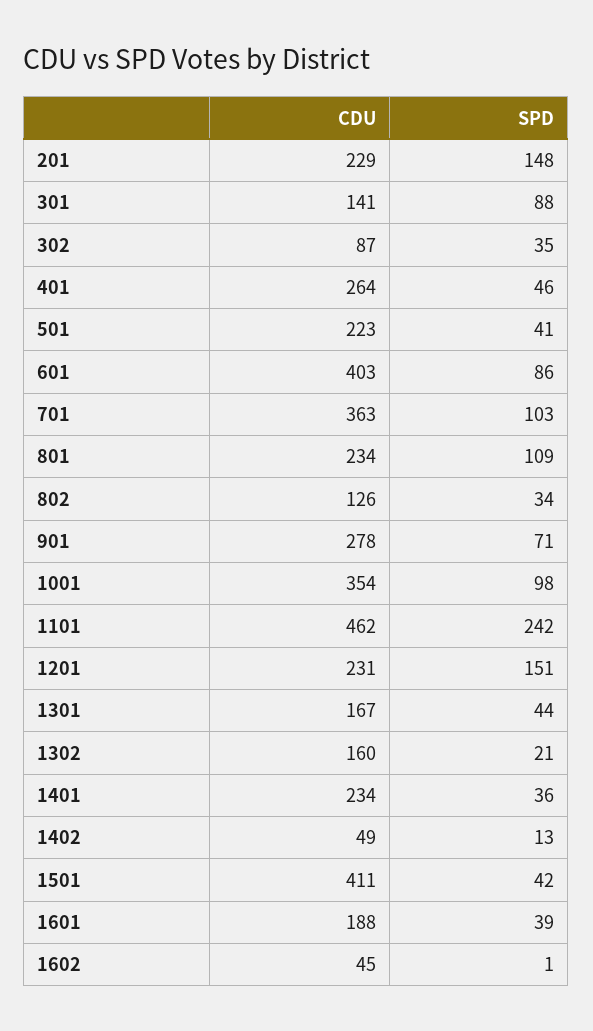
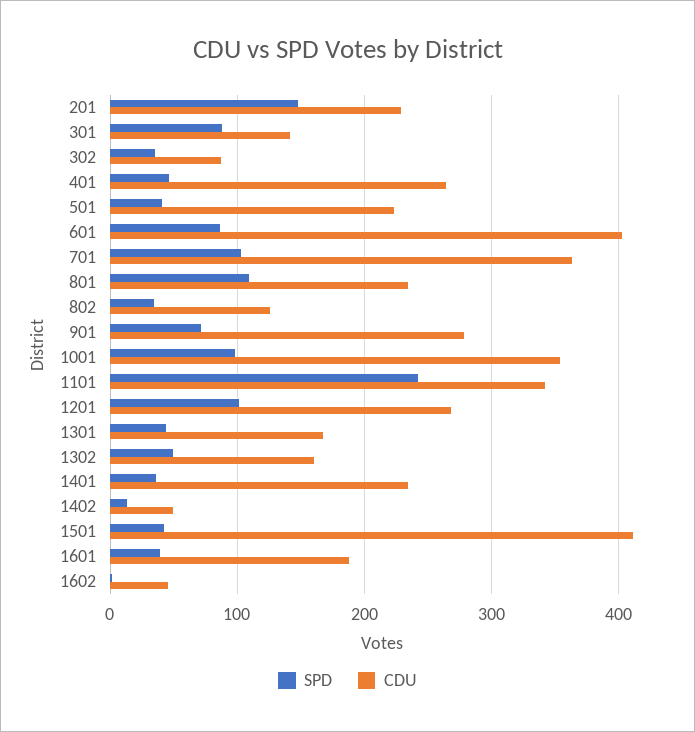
  {
    "CDU": {
      "201": 229,
      "301": 141,
      "302": 87,
      "401": 264,
      "501": 223,
      "601": 403,
      "701": 363,
      "801": 234,
      "802": 126,
      "901": 278,
      "1001": 354,
-     "1101": 462,
+     "1101": 340,
-     "1201": 231,
+     "1201": 270,
      "1301": 167,
      "1302": 160,
      "1401": 234,
      "1402": 49,
      "1501": 411,
      "1601": 188,
      "1602": 45
    },
    "SPD": {
      "201": 148,
      "301": 88,
      "302": 35,
      "401": 46,
      "501": 41,
      "601": 86,
      "701": 103,
      "801": 109,
      "802": 34,
      "901": 71,
      "1001": 98,
      "1101": 242,
-     "1201": 151,
+     "1201": 100,
      "1301": 44,
-     "1302": 21,
+     "1302": 50,
      "1401": 36,
      "1402": 13,
      "1501": 42,
      "1601": 39,
      "1602": 1
    }
  }

